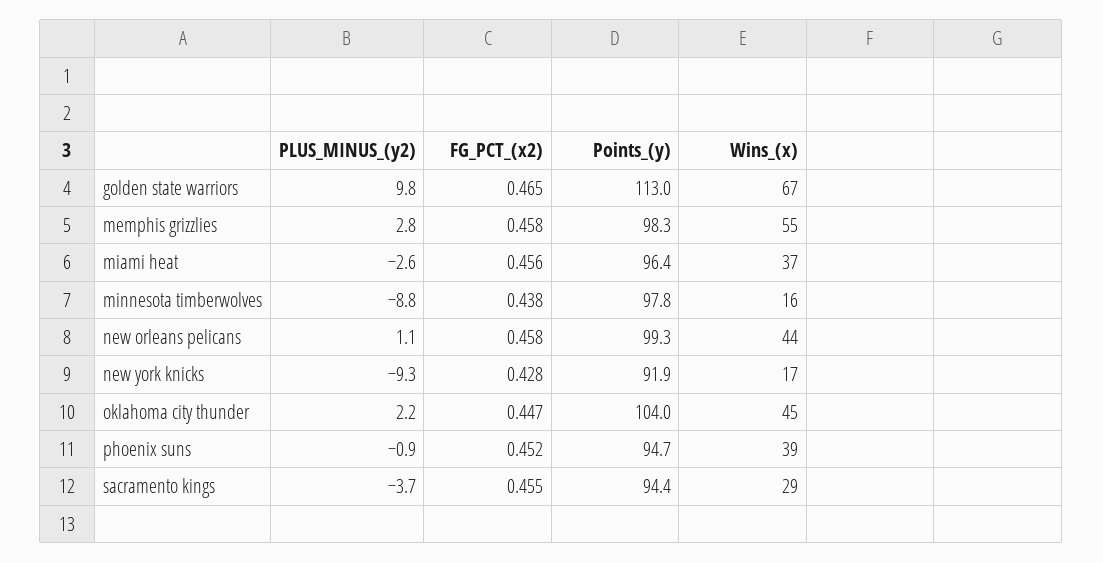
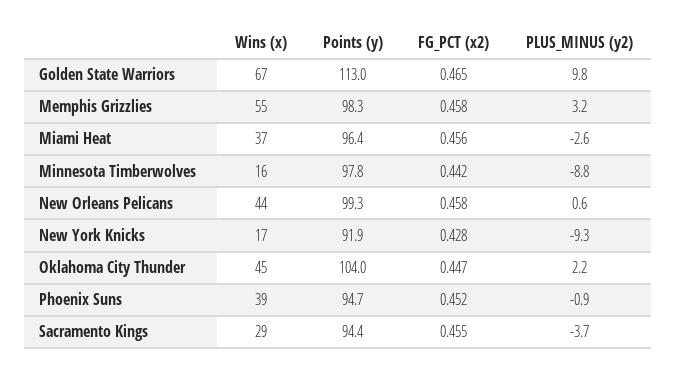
  {
    "PLUS_MINUS_(y2)": {
      "golden state warriors": 9.8,
-     "memphis grizzlies": 2.8,
+     "memphis grizzlies": 3.2,
      "miami heat": -2.6,
      "minnesota timberwolves": -8.8,
-     "new orleans pelicans": 1.1,
+     "new orleans pelicans": 0.6,
      "new york knicks": -9.3,
      "oklahoma city thunder": 2.2,
      "phoenix suns": -0.9,
      "sacramento kings": -3.7
    },
    "FG_PCT_(x2)": {
      "golden state warriors": 0.465,
      "memphis grizzlies": 0.458,
      "miami heat": 0.456,
-     "minnesota timberwolves": 0.438,
+     "minnesota timberwolves": 0.442,
      "new orleans pelicans": 0.458,
      "new york knicks": 0.428,
      "oklahoma city thunder": 0.447,
      "phoenix suns": 0.452,
      "sacramento kings": 0.455
    },
    "Points_(y)": {
      "golden state warriors": 113,
      "memphis grizzlies": 98.3,
      "miami heat": 96.4,
      "minnesota timberwolves": 97.8,
      "new orleans pelicans": 99.3,
      "new york knicks": 91.9,
      "oklahoma city thunder": 104,
      "phoenix suns": 94.7,
      "sacramento kings": 94.4
    },
    "Wins_(x)": {
      "golden state warriors": 67,
      "memphis grizzlies": 55,
      "miami heat": 37,
      "minnesota timberwolves": 16,
      "new orleans pelicans": 44,
      "new york knicks": 17,
      "oklahoma city thunder": 45,
      "phoenix suns": 39,
      "sacramento kings": 29
    }
  }

